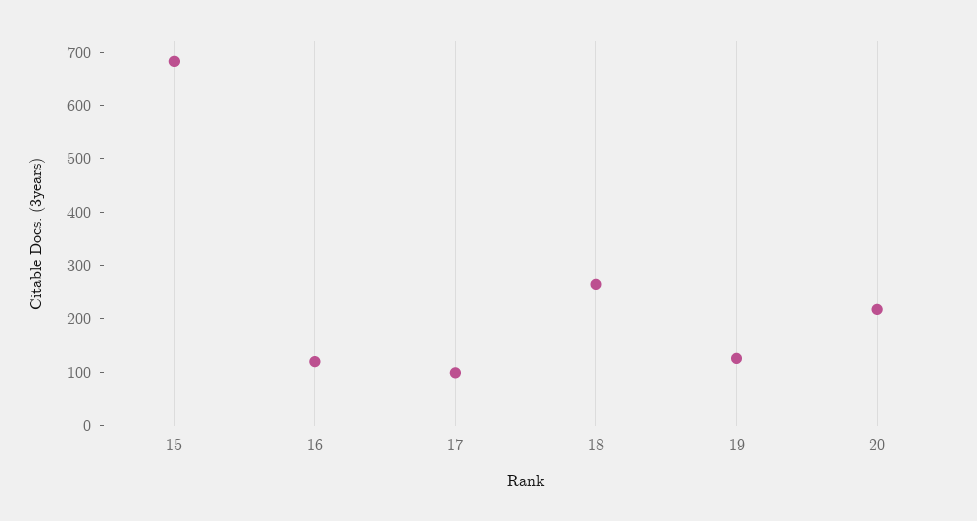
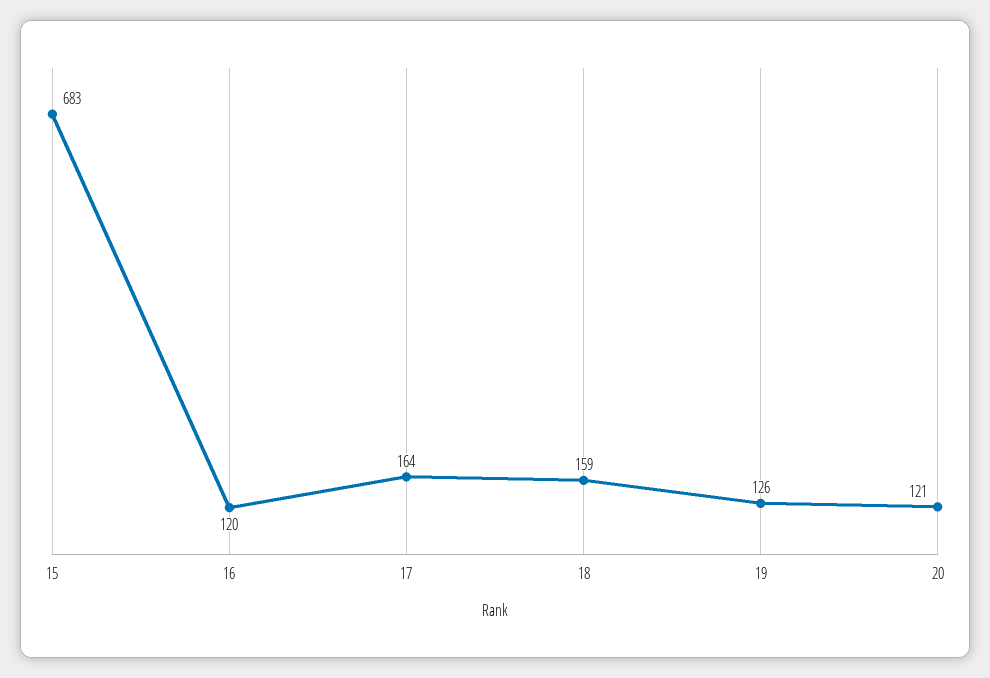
  {
    "15": 683,
    "16": 120,
-   "17": 100,
+   "17": 164,
-   "18": 260,
+   "18": 159,
    "19": 126,
-   "20": 220
+   "20": 121
  }

